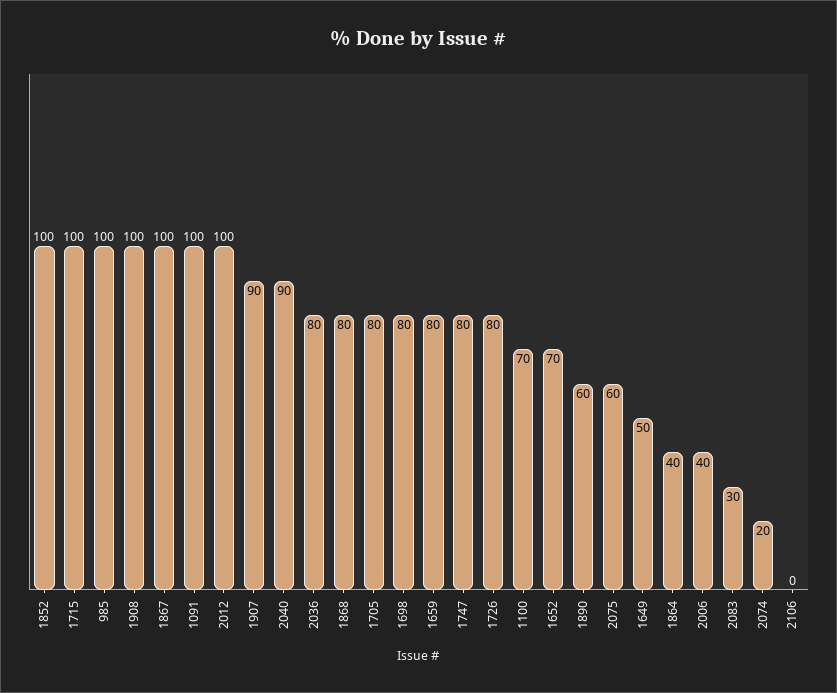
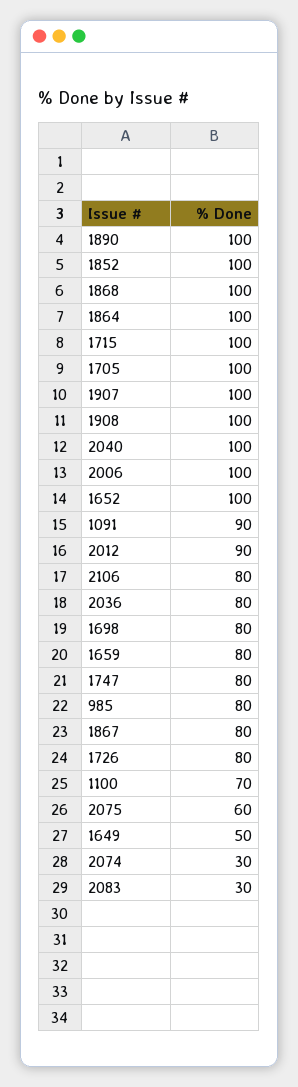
  {
    "1852": 100,
    "1715": 100,
-   "985": 100,
+   "985": 80,
    "1908": 100,
-   "1867": 100,
+   "1867": 80,
-   "1091": 100,
+   "1091": 90,
-   "2012": 100,
+   "2012": 90,
-   "1907": 90,
+   "1907": 100,
-   "2040": 90,
+   "2040": 100,
    "2036": 80,
-   "1868": 80,
+   "1868": 100,
-   "1705": 80,
+   "1705": 100,
    "1698": 80,
    "1659": 80,
    "1747": 80,
    "1726": 80,
    "1100": 70,
-   "1652": 70,
+   "1652": 100,
-   "1890": 60,
+   "1890": 100,
    "2075": 60,
    "1649": 50,
-   "1864": 40,
+   "1864": 100,
-   "2006": 40,
+   "2006": 100,
    "2083": 30,
-   "2074": 20,
+   "2074": 30,
-   "2106": 0
+   "2106": 80
  }

